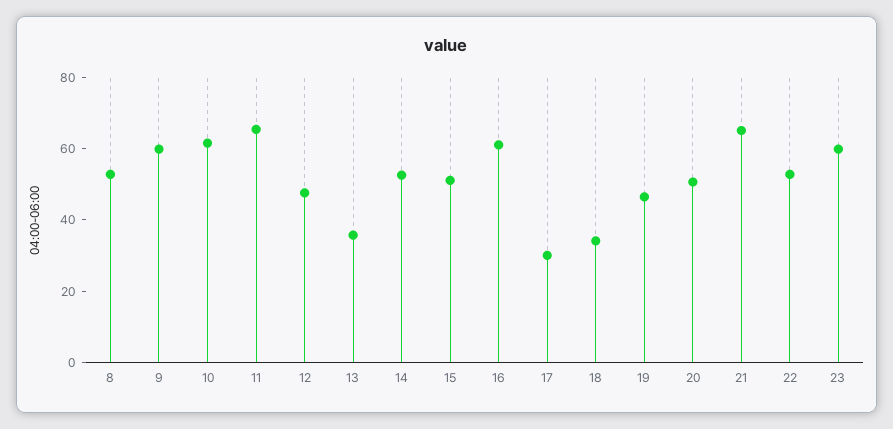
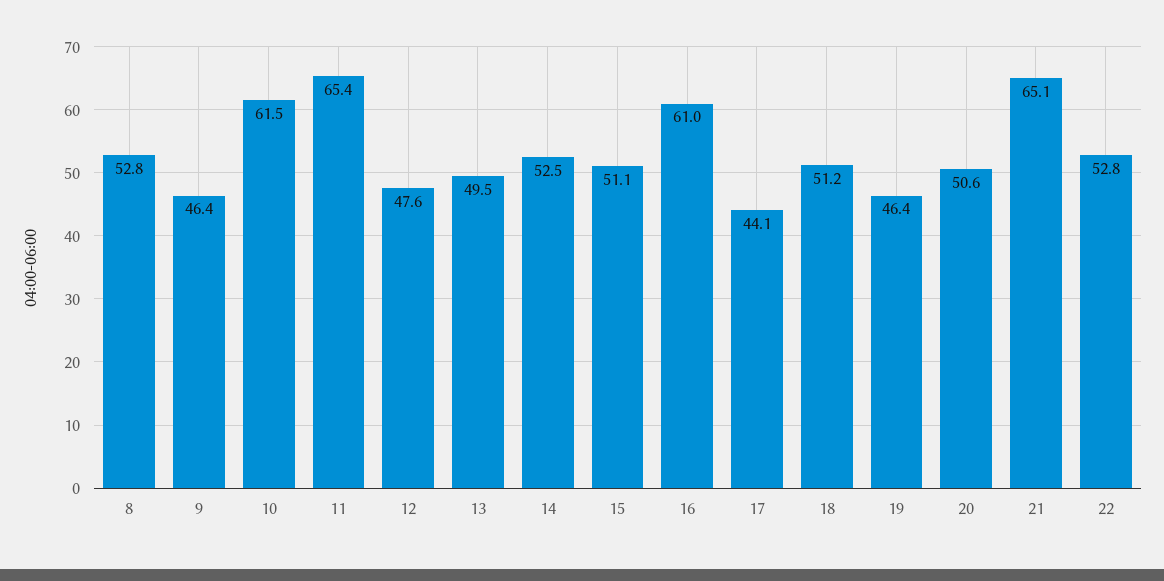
  {
    "8": 52.8,
-   "9": 60,
+   "9": 46.4,
    "10": 61.5,
    "11": 65.4,
    "12": 47.6,
-   "13": 35,
+   "13": 49.5,
    "14": 52.5,
    "15": 51.1,
    "16": 61,
-   "17": 30,
+   "17": 44.1,
-   "18": 35,
+   "18": 51.2,
    "19": 46.4,
    "20": 50.6,
    "21": 65.1,
-   "22": 52.8,
+   "22": 52.8
-   "23": 60
  }

